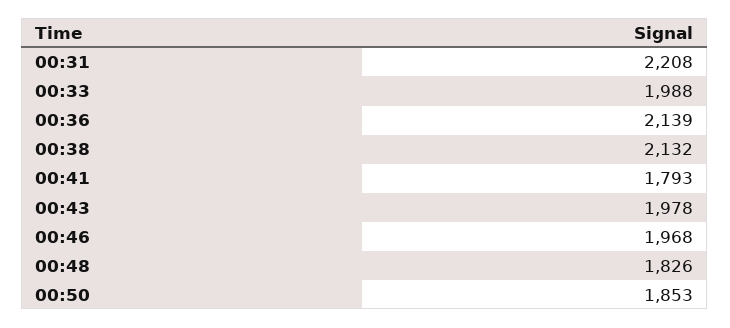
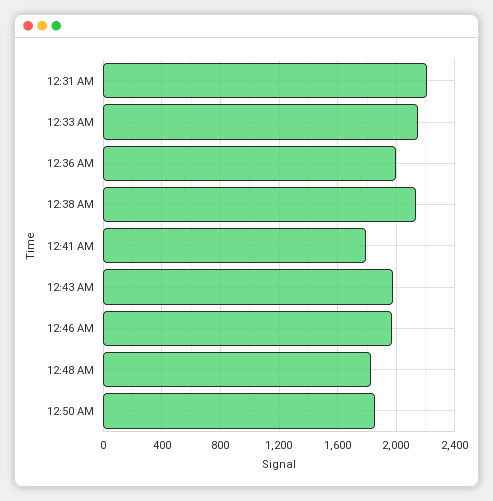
  {
    "00:31": 2208,
-   "00:33": 1988,
+   "00:33": 2150,
-   "00:36": 2139,
+   "00:36": 2000,
    "00:38": 2132,
    "00:41": 1793,
    "00:43": 1978,
    "00:46": 1968,
    "00:48": 1826,
    "00:50": 1853
  }

